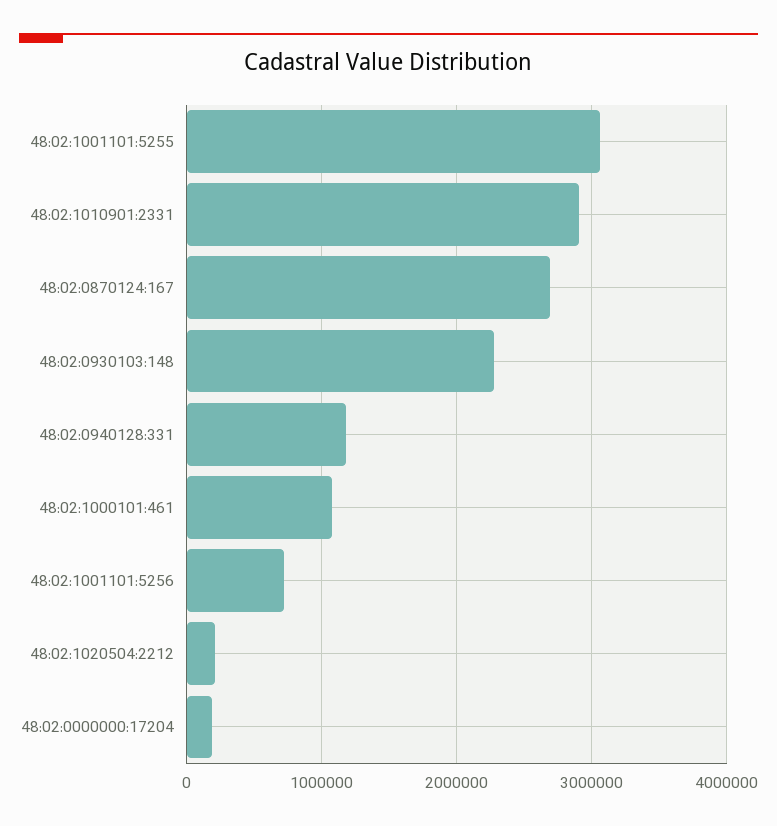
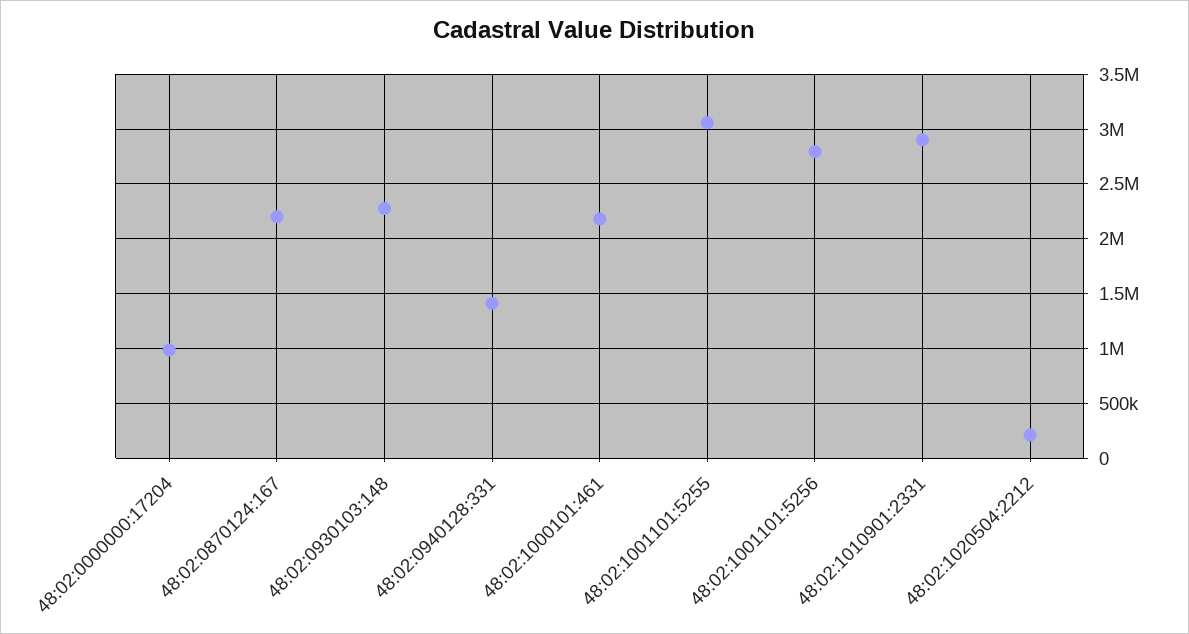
  {
    "48:02:1001101:5255": 3100000,
    "48:02:1010901:2331": 2900000,
-   "48:02:0870124:167": 2700000,
+   "48:02:0870124:167": 2200000,
    "48:02:0930103:148": 2300000,
-   "48:02:0940128:331": 1200000,
+   "48:02:0940128:331": 1400000,
-   "48:02:1000101:461": 1100000,
+   "48:02:1000101:461": 2200000,
-   "48:02:1001101:5256": 700000,
+   "48:02:1001101:5256": 2800000,
    "48:02:1020504:2212": 200000,
-   "48:02:0000000:17204": 200000
+   "48:02:0000000:17204": 1000000
  }

